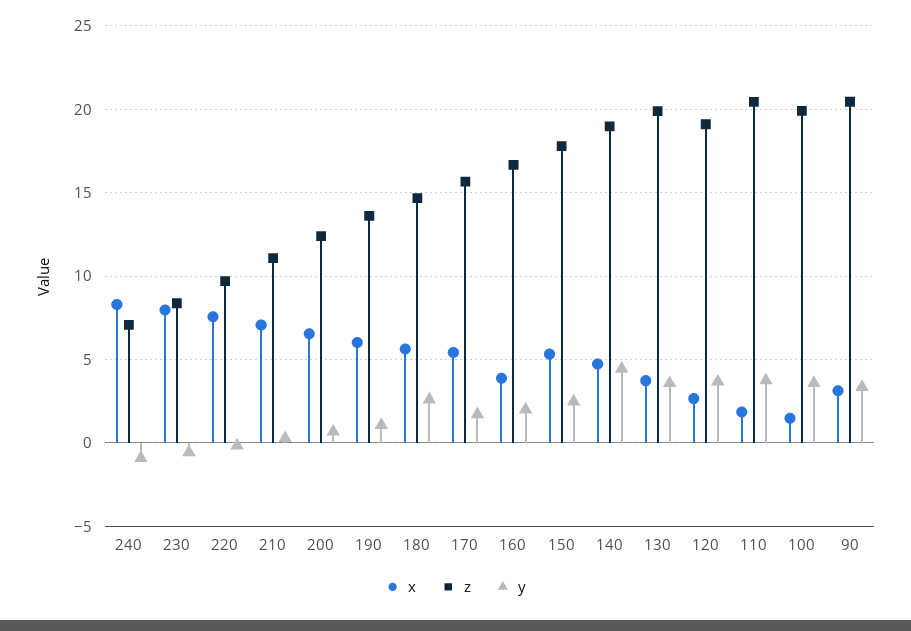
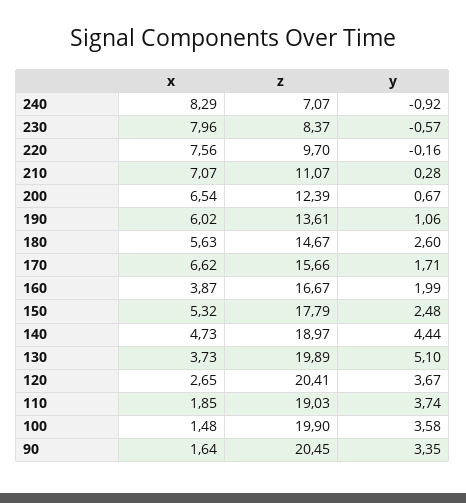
  {
    "x": {
      "240": 8.29,
      "230": 7.96,
      "220": 7.56,
      "210": 7.07,
      "200": 6.54,
      "190": 6.02,
      "180": 5.63,
-     "170": 5.5,
+     "170": 6.62,
      "160": 3.87,
      "150": 5.32,
      "140": 4.73,
      "130": 3.73,
      "120": 2.65,
      "110": 1.85,
      "100": 1.48,
-     "90": 3
+     "90": 1.64
    },
    "z": {
      "240": 7.07,
      "230": 8.37,
      "220": 9.7,
      "210": 11.07,
      "200": 12.39,
      "190": 13.61,
      "180": 14.67,
      "170": 15.66,
      "160": 16.67,
      "150": 17.79,
      "140": 18.97,
      "130": 19.89,
-     "120": 19,
+     "120": 20.41,
-     "110": 20.5,
+     "110": 19.03,
      "100": 19.9,
      "90": 20.45
    },
    "y": {
      "240": -0.92,
      "230": -0.57,
      "220": -0.16,
      "210": 0.28,
      "200": 0.67,
      "190": 1.06,
      "180": 2.6,
      "170": 1.71,
      "160": 1.99,
      "150": 2.48,
      "140": 4.44,
-     "130": 3.5,
+     "130": 5.1,
      "120": 3.67,
      "110": 3.74,
      "100": 3.58,
      "90": 3.35
    }
  }

